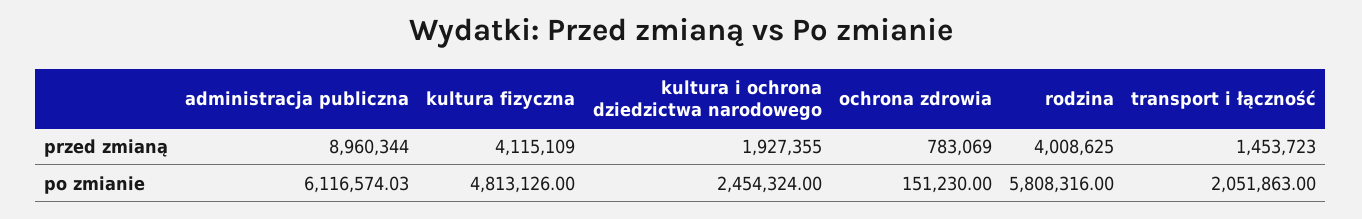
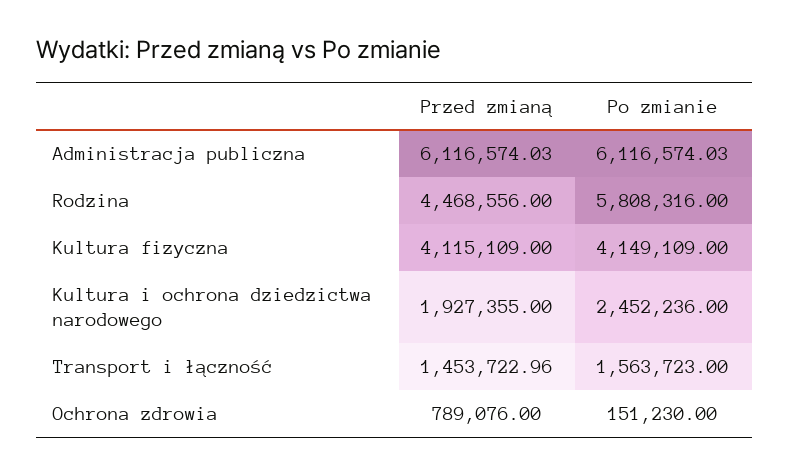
  {
    "administracja publiczna": {
-     "przed zmianą": 8960344,
+     "przed zmianą": 6116574.03,
      "po zmianie": 6116574.03
    },
    "kultura fizyczna": {
      "przed zmianą": 4115109,
-     "po zmianie": 4813126
+     "po zmianie": 4149109
    },
    "kultura i ochrona dziedzictwa narodowego": {
      "przed zmianą": 1927355,
-     "po zmianie": 2454324
+     "po zmianie": 2452236
    },
    "ochrona zdrowia": {
-     "przed zmianą": 783069,
+     "przed zmianą": 789076,
      "po zmianie": 151230
    },
    "rodzina": {
-     "przed zmianą": 4008625,
+     "przed zmianą": 4468556,
      "po zmianie": 5808316
    },
    "transport i łączność": {
-     "przed zmianą": 1453723,
+     "przed zmianą": 1453722.96,
-     "po zmianie": 2051863
+     "po zmianie": 1563723
    }
  }

